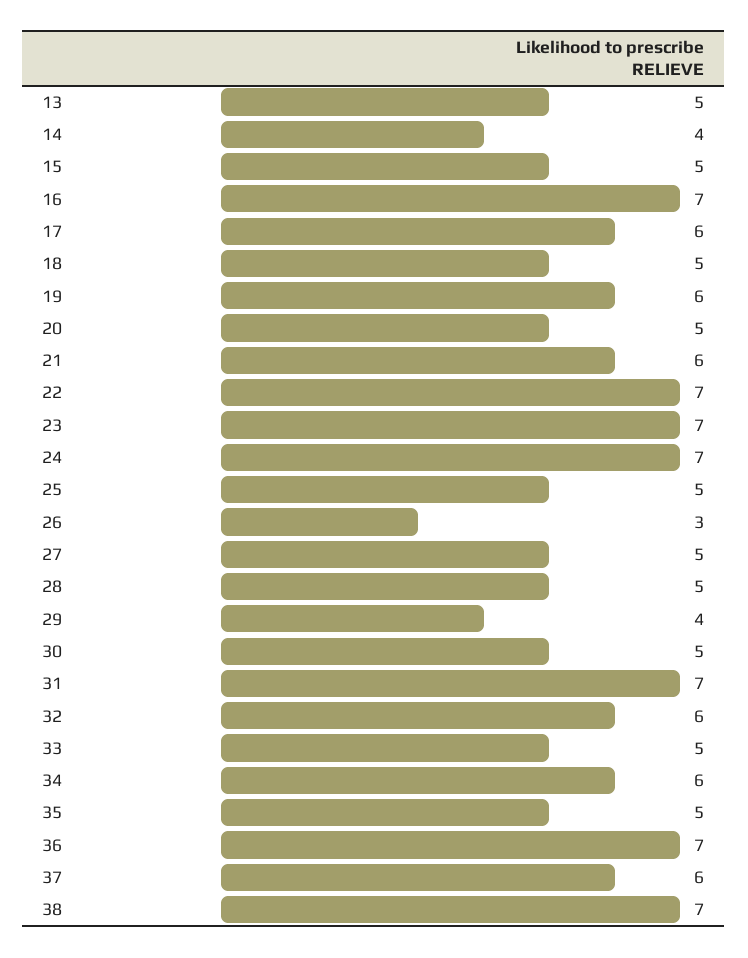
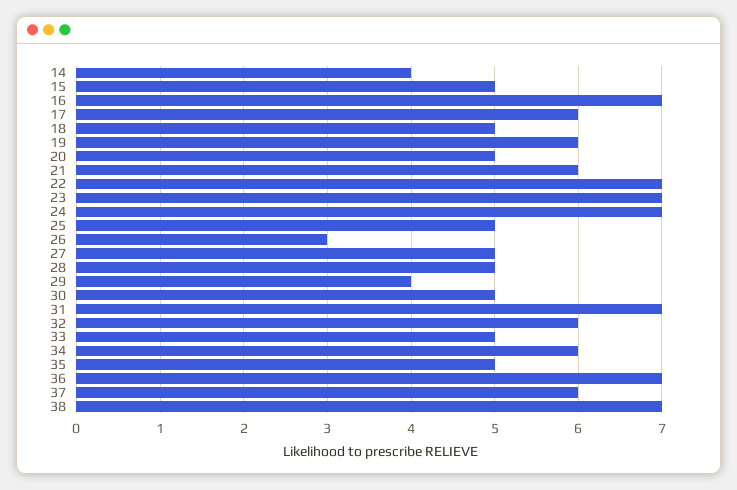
  {
-   "13": 5,
    "14": 4,
    "15": 5,
    "16": 7,
    "17": 6,
    "18": 5,
    "19": 6,
    "20": 5,
    "21": 6,
    "22": 7,
    "23": 7,
    "24": 7,
    "25": 5,
    "26": 3,
    "27": 5,
    "28": 5,
    "29": 4,
    "30": 5,
    "31": 7,
    "32": 6,
    "33": 5,
    "34": 6,
    "35": 5,
    "36": 7,
    "37": 6,
    "38": 7
  }

